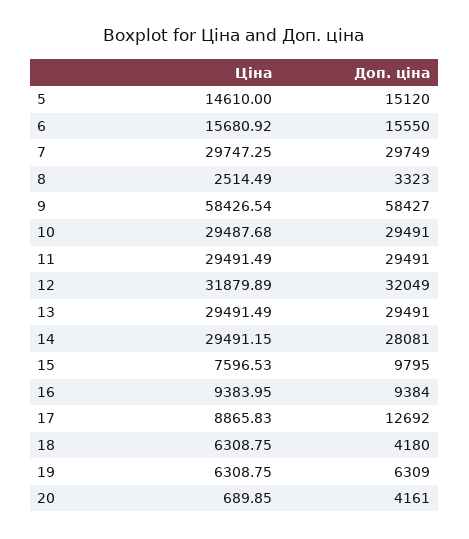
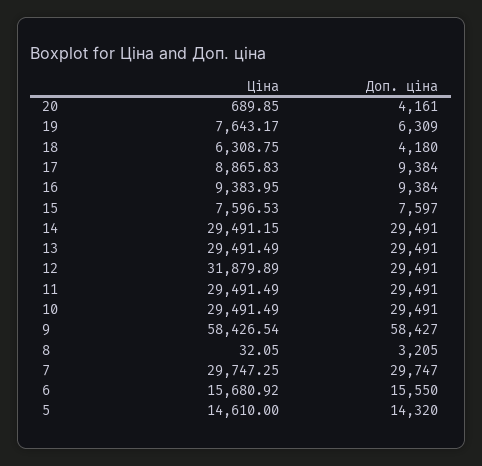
  {
    "Ціна": {
      "5": 14610,
      "6": 15680.92,
      "7": 29747.25,
-     "8": 2514.49,
+     "8": 32.05,
      "9": 58426.54,
-     "10": 29487.68,
+     "10": 29491.49,
      "11": 29491.49,
      "12": 31879.89,
      "13": 29491.49,
      "14": 29491.15,
      "15": 7596.53,
      "16": 9383.95,
      "17": 8865.83,
      "18": 6308.75,
-     "19": 6308.75,
+     "19": 7643.17,
      "20": 689.85
    },
    "Доп. ціна": {
-     "5": 15120,
+     "5": 14320,
      "6": 15550,
-     "7": 29749,
+     "7": 29747,
-     "8": 3323,
+     "8": 3205,
      "9": 58427,
      "10": 29491,
      "11": 29491,
-     "12": 32049,
+     "12": 29491,
      "13": 29491,
-     "14": 28081,
+     "14": 29491,
-     "15": 9795,
+     "15": 7597,
      "16": 9384,
-     "17": 12692,
+     "17": 9384,
      "18": 4180,
      "19": 6309,
      "20": 4161
    }
  }

